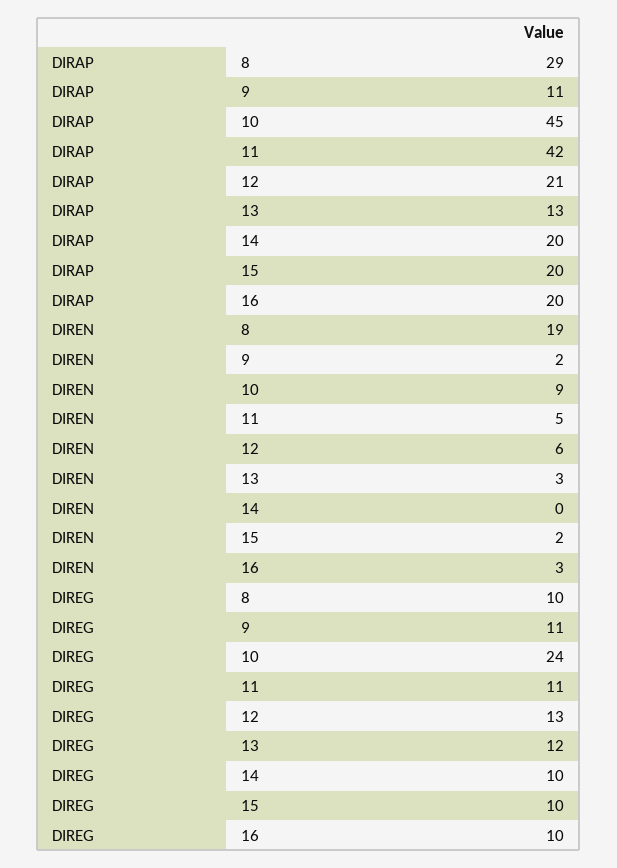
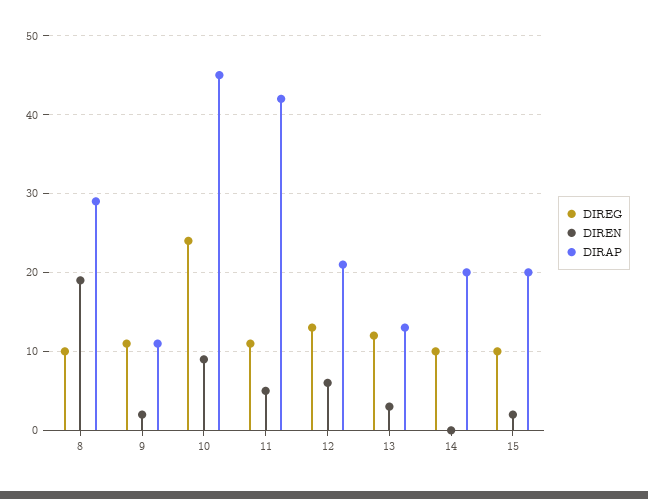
  {
    "DIRAP": {
      "8": 29,
      "9": 11,
      "10": 45,
      "11": 42,
      "12": 21,
      "13": 13,
      "14": 20,
-     "15": 20,
+     "15": 20
-     "16": 20
    },
    "DIREN": {
      "8": 19,
      "9": 2,
      "10": 9,
      "11": 5,
      "12": 6,
      "13": 3,
      "14": 0,
-     "15": 2,
+     "15": 2
-     "16": 3
    },
    "DIREG": {
      "8": 10,
      "9": 11,
      "10": 24,
      "11": 11,
      "12": 13,
      "13": 12,
      "14": 10,
-     "15": 10,
+     "15": 10
-     "16": 10
    }
  }

